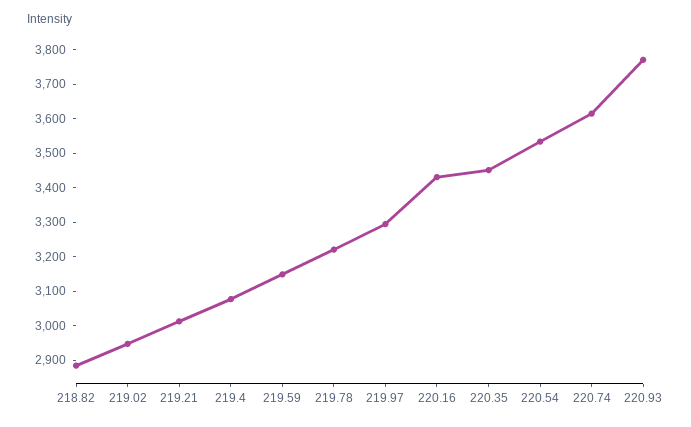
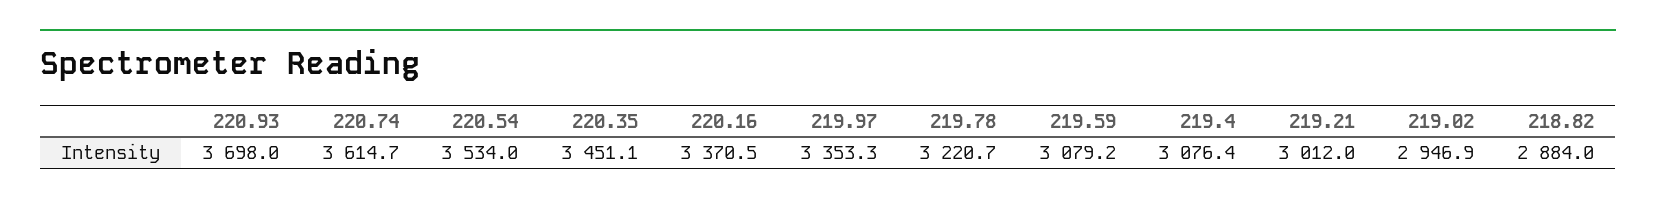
  {
    "218.82": 2884,
    "219.02": 2946.9,
    "219.21": 3012,
    "219.4": 3076.4,
-   "219.59": 3150,
+   "219.59": 3079.2,
    "219.78": 3220.7,
-   "219.97": 3300,
+   "219.97": 3353.3,
-   "220.16": 3425,
+   "220.16": 3370.5,
    "220.35": 3451.1,
    "220.54": 3534,
    "220.74": 3614.7,
-   "220.93": 3775
+   "220.93": 3698
  }

